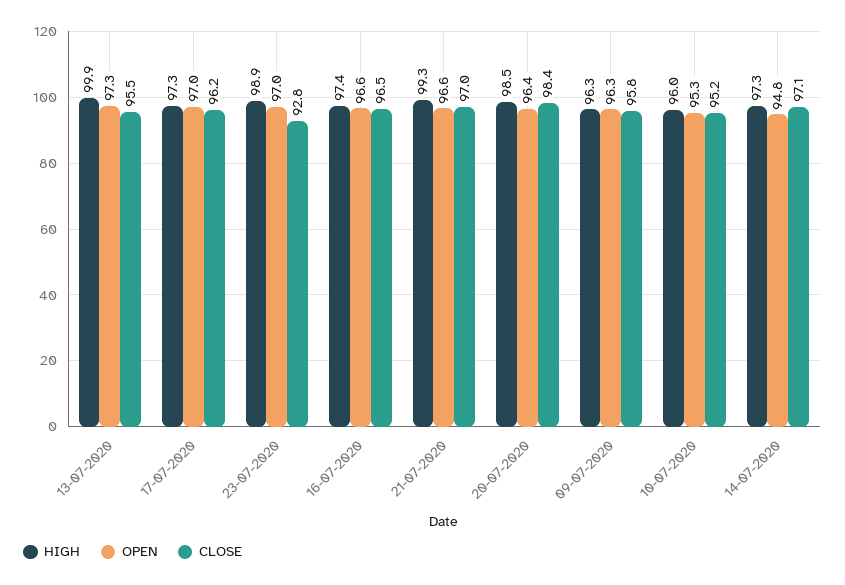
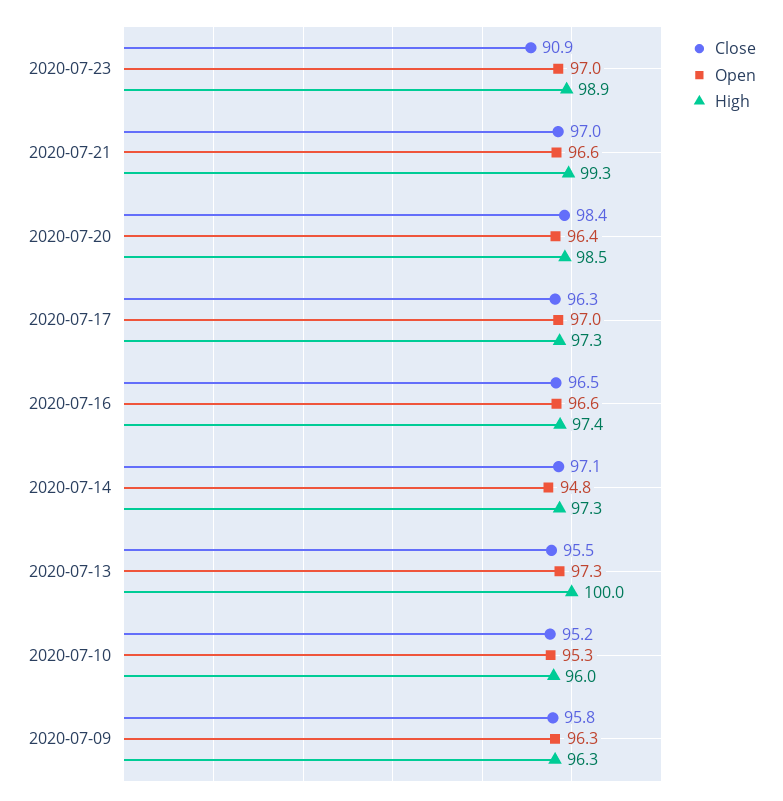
  {
    "HIGH": {
-     "13-07-2020": 99.9,
+     "13-07-2020": 100,
      "17-07-2020": 97.3,
      "23-07-2020": 98.9,
      "16-07-2020": 97.4,
      "21-07-2020": 99.3,
      "20-07-2020": 98.5,
      "09-07-2020": 96.3,
      "10-07-2020": 96,
      "14-07-2020": 97.3
    },
    "OPEN": {
      "13-07-2020": 97.3,
      "17-07-2020": 97,
      "23-07-2020": 97,
      "16-07-2020": 96.6,
      "21-07-2020": 96.6,
      "20-07-2020": 96.4,
      "09-07-2020": 96.3,
      "10-07-2020": 95.3,
      "14-07-2020": 94.8
    },
    "CLOSE": {
      "13-07-2020": 95.5,
-     "17-07-2020": 96.2,
+     "17-07-2020": 96.3,
-     "23-07-2020": 92.8,
+     "23-07-2020": 90.9,
      "16-07-2020": 96.5,
      "21-07-2020": 97,
      "20-07-2020": 98.4,
      "09-07-2020": 95.8,
      "10-07-2020": 95.2,
      "14-07-2020": 97.1
    }
  }

